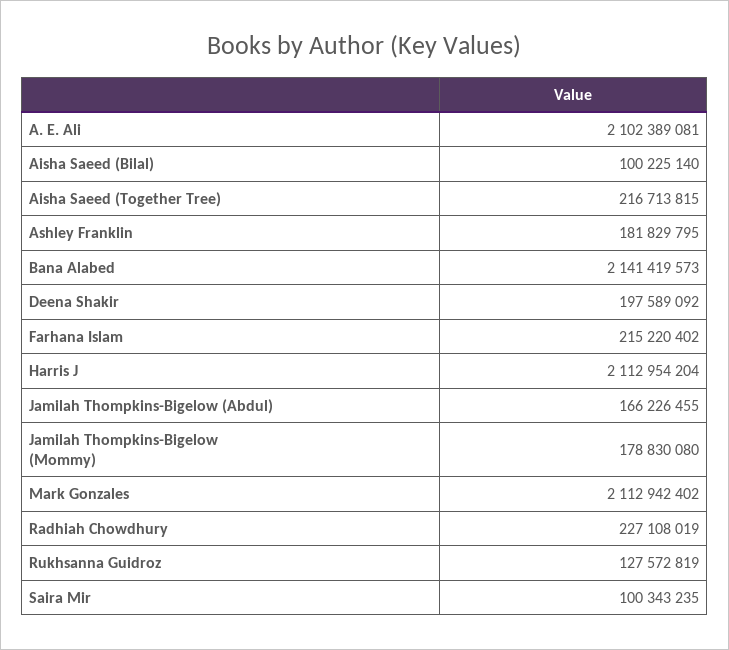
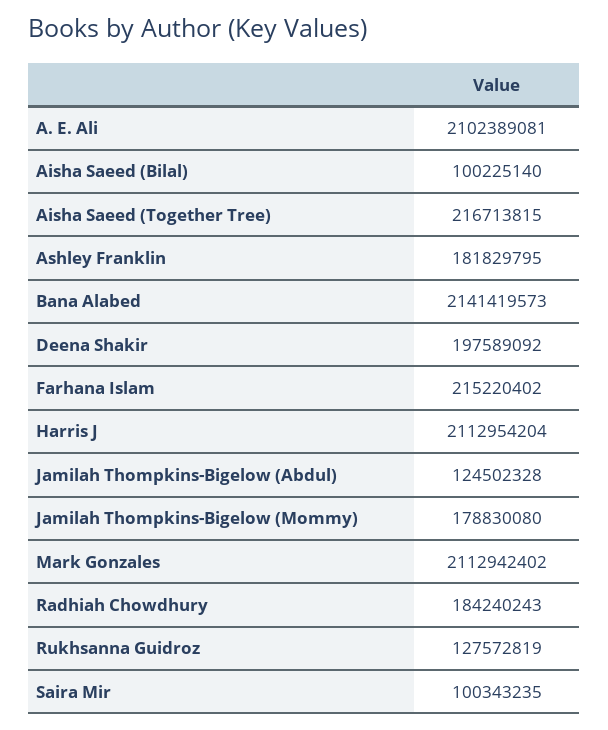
  {
    "A. E. Ali": 2102389081,
    "Aisha Saeed (Bilal)": 100225140,
    "Aisha Saeed (Together Tree)": 216713815,
    "Ashley Franklin": 181829795,
    "Bana Alabed": 2141419573,
    "Deena Shakir": 197589092,
    "Farhana Islam": 215220402,
    "Harris J": 2112954204,
-   "Jamilah Thompkins-Bigelow (Abdul)": 166226455,
+   "Jamilah Thompkins-Bigelow (Abdul)": 124502328,
    "Jamilah Thompkins-Bigelow (Mommy)": 178830080,
    "Mark Gonzales": 2112942402,
-   "Radhiah Chowdhury": 227108019,
+   "Radhiah Chowdhury": 184240243,
    "Rukhsanna Guidroz": 127572819,
    "Saira Mir": 100343235
  }

